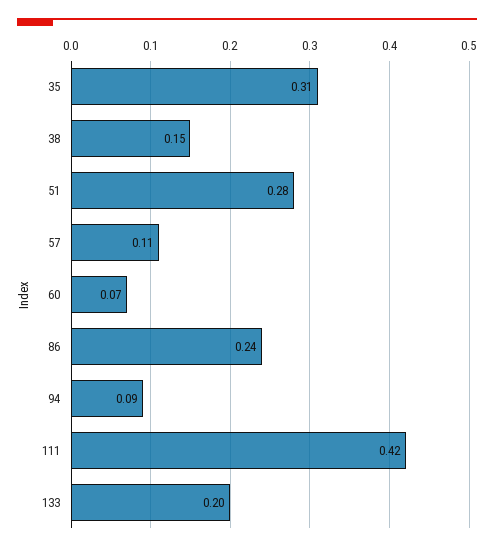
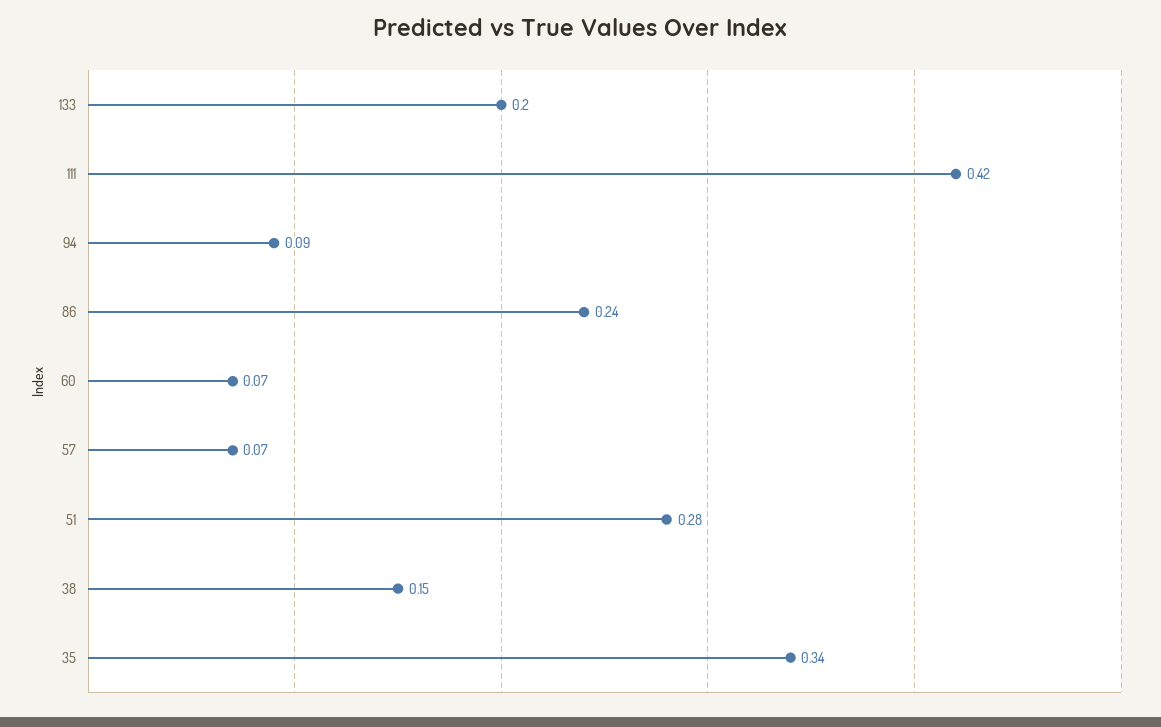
  {
-   "35": 0.31,
+   "35": 0.34,
    "38": 0.15,
    "51": 0.28,
-   "57": 0.11,
+   "57": 0.07,
    "60": 0.07,
    "86": 0.24,
    "94": 0.09,
    "111": 0.42,
    "133": 0.2
  }

